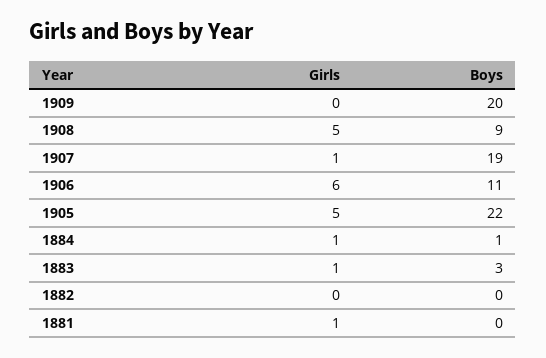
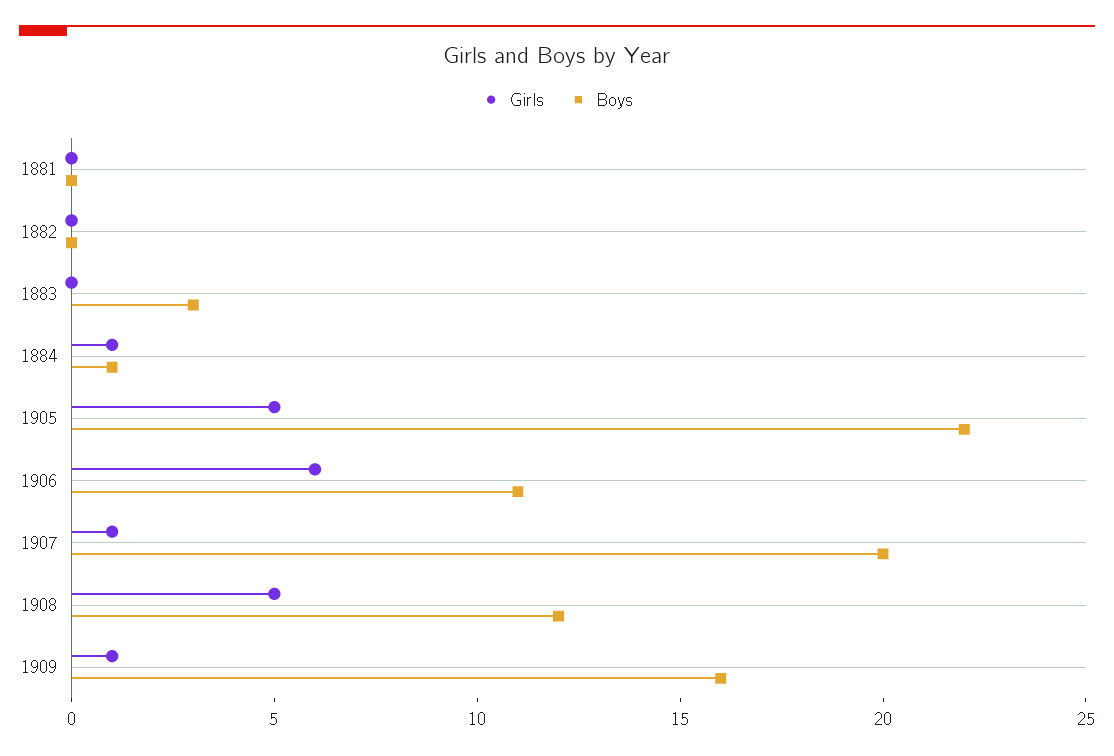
  {
    "Girls": {
-     "1909": 0,
+     "1909": 1,
      "1908": 5,
      "1907": 1,
      "1906": 6,
      "1905": 5,
      "1884": 1,
-     "1883": 1,
+     "1883": 0,
      "1882": 0,
-     "1881": 1
+     "1881": 0
    },
    "Boys": {
-     "1909": 20,
+     "1909": 16,
-     "1908": 9,
+     "1908": 12,
-     "1907": 19,
+     "1907": 20,
      "1906": 11,
      "1905": 22,
      "1884": 1,
      "1883": 3,
      "1882": 0,
      "1881": 0
    }
  }

